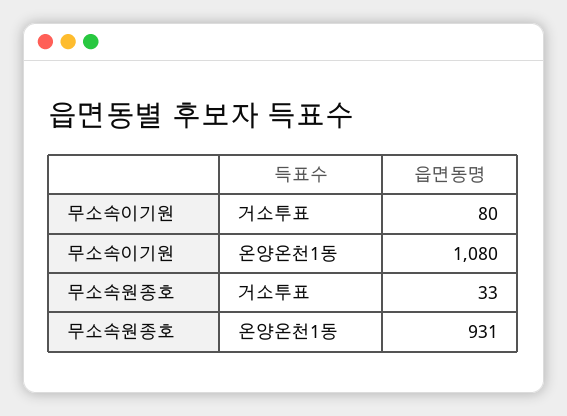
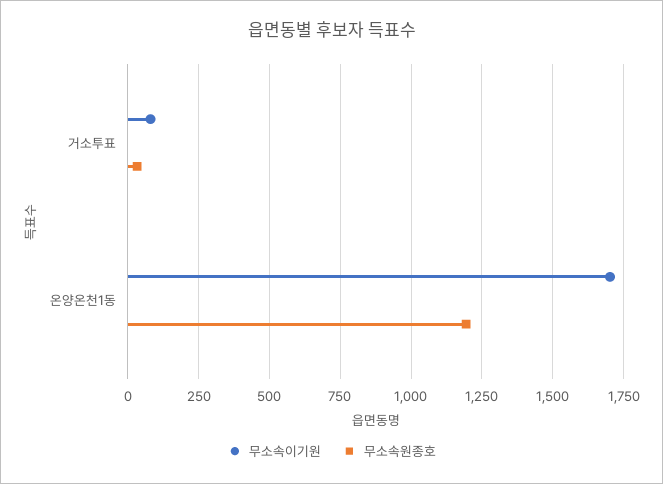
  {
    "무소속이기원": {
      "거소투표": 80,
-     "온양온천1동": 1080
+     "온양온천1동": 1700
    },
    "무소속원종호": {
      "거소투표": 33,
-     "온양온천1동": 931
+     "온양온천1동": 1200
    }
  }

